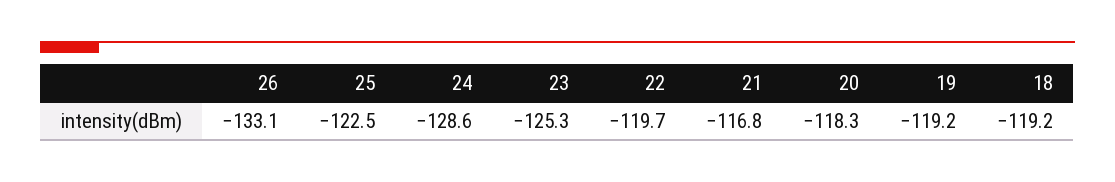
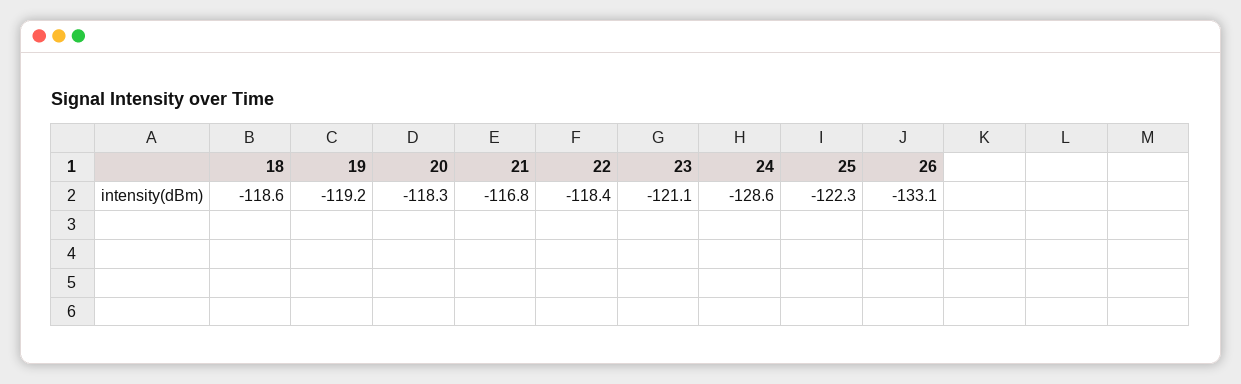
  {
    "26": -133.1,
-   "25": -122.5,
+   "25": -122.3,
    "24": -128.6,
-   "23": -125.3,
+   "23": -121.1,
-   "22": -119.7,
+   "22": -118.4,
    "21": -116.8,
    "20": -118.3,
    "19": -119.2,
-   "18": -119.2
+   "18": -118.6
  }

